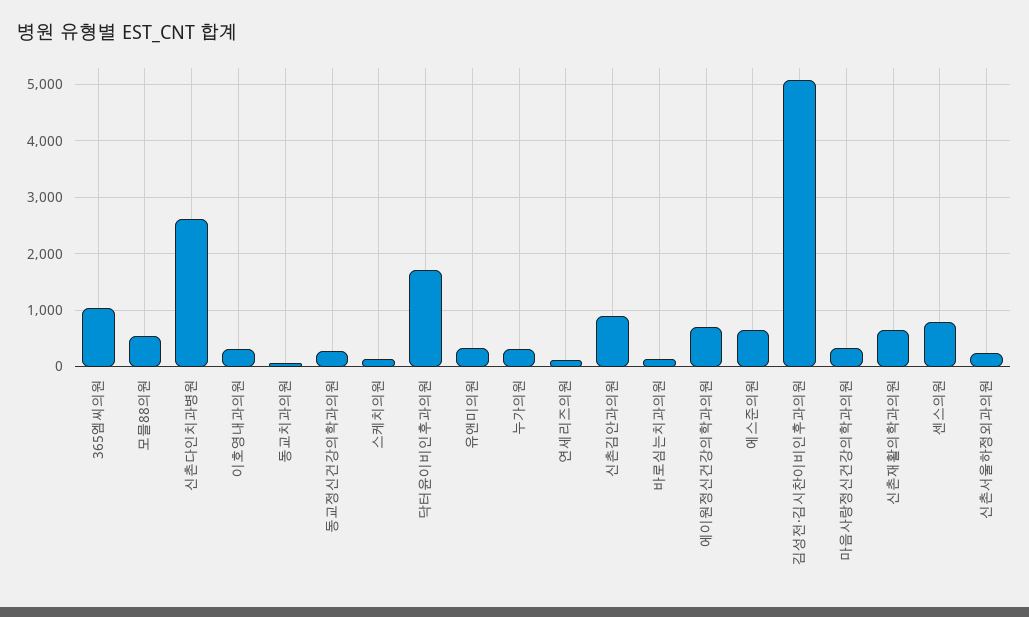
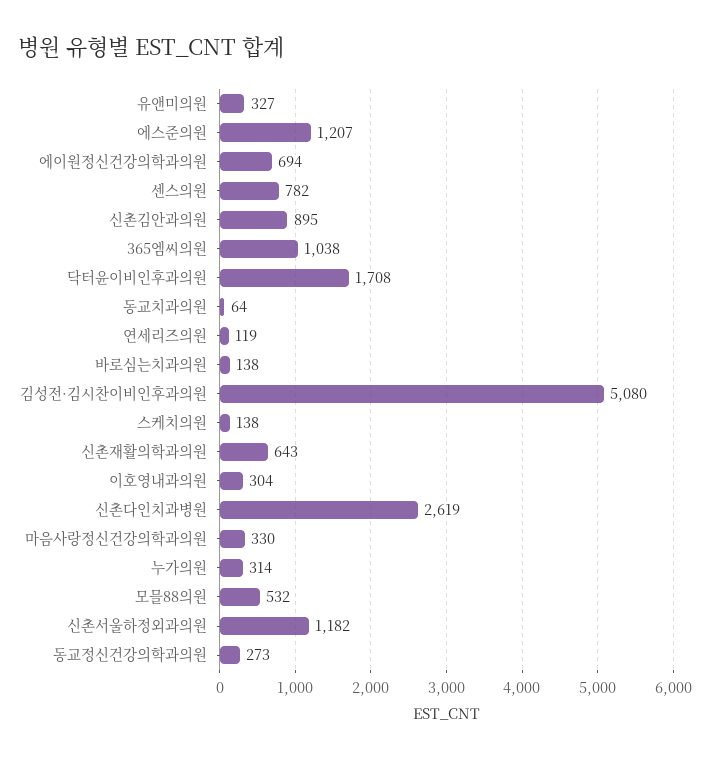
  {
    "365엠씨의원": 1038,
    "모믈88의원": 532,
    "신촌다인치과병원": 2619,
    "이호영내과의원": 304,
    "동교치과의원": 64,
    "동교정신건강의학과의원": 273,
    "스케치의원": 138,
    "닥터윤이비인후과의원": 1708,
    "유앤미의원": 327,
    "누가의원": 314,
    "연세리즈의원": 119,
    "신촌김안과의원": 895,
    "바로심는치과의원": 138,
    "에이원정신건강의학과의원": 694,
-   "에스준의원": 600,
+   "에스준의원": 1207,
    "김성전·김시찬이비인후과의원": 5080,
    "마음사랑정신건강의학과의원": 330,
    "신촌재활의학과의원": 643,
    "센스의원": 782,
-   "신촌서울하정외과의원": 200
+   "신촌서울하정외과의원": 1182
  }

